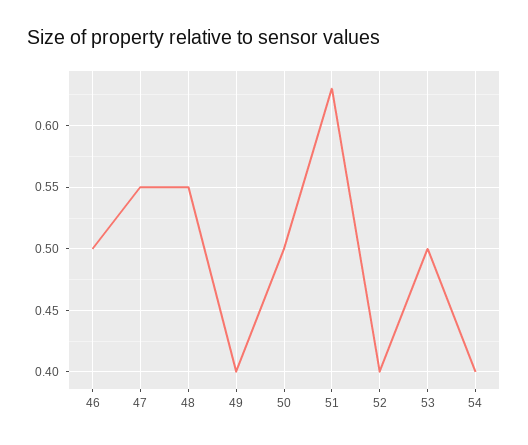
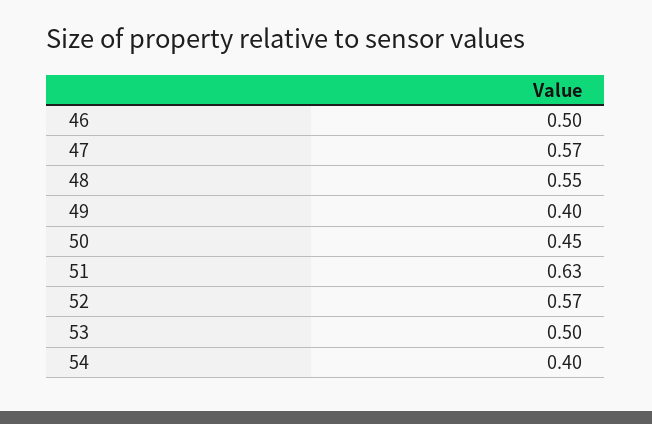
  {
    "46": 0.5,
-   "47": 0.55,
+   "47": 0.57,
    "48": 0.55,
    "49": 0.4,
-   "50": 0.5,
+   "50": 0.45,
    "51": 0.63,
-   "52": 0.4,
+   "52": 0.57,
    "53": 0.5,
    "54": 0.4
  }

